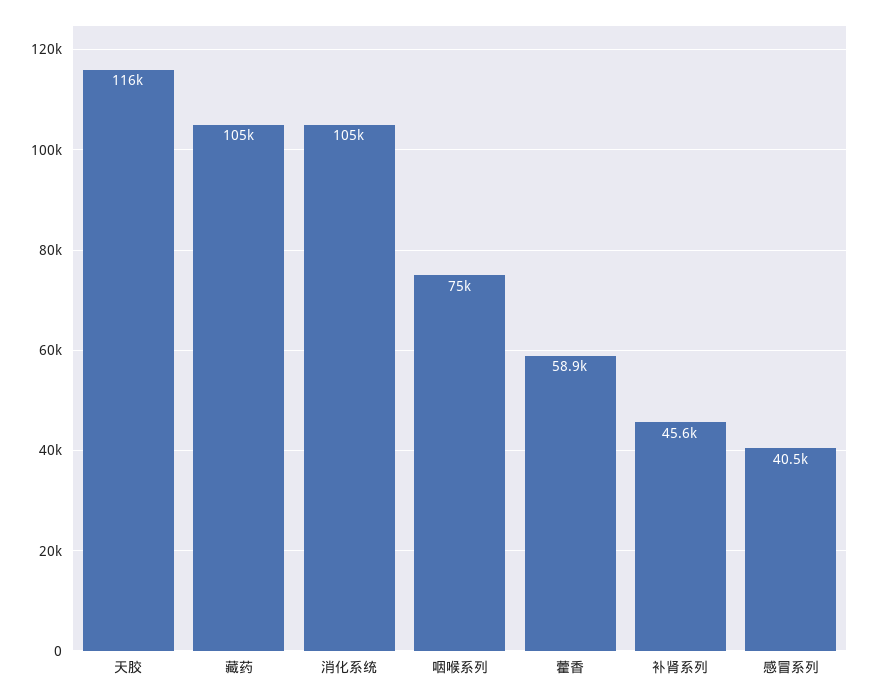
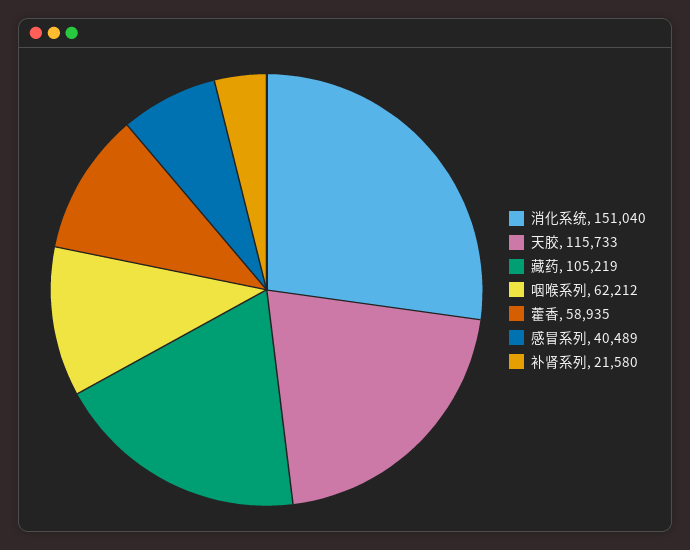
  {
    "天胶": 115733,
    "藏药": 105219,
-   "消化系统": 105000,
+   "消化系统": 151040,
-   "咽喉系列": 75000,
+   "咽喉系列": 62212,
    "藿香": 58935,
-   "补肾系列": 45600,
+   "补肾系列": 21580,
    "感冒系列": 40489
  }

